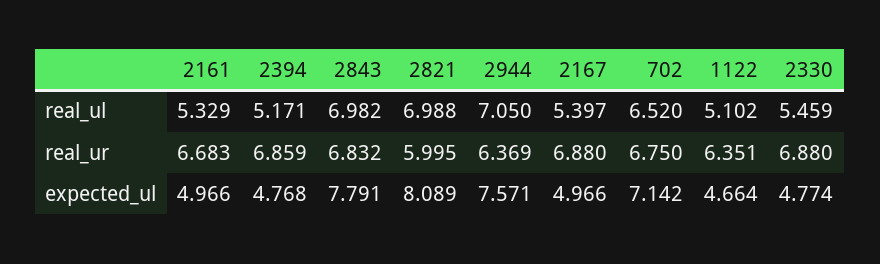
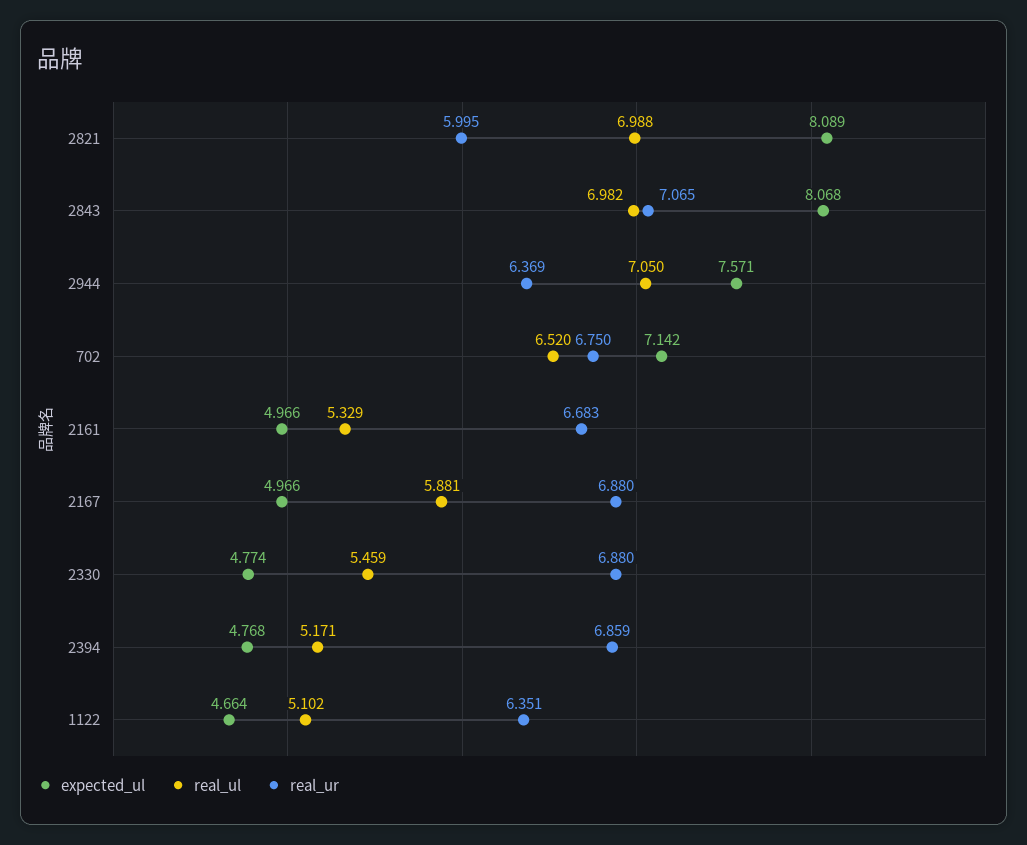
  {
    "real_ul": {
      "2161": 5.329,
      "2394": 5.171,
      "2843": 6.982,
      "2821": 6.988,
      "2944": 7.05,
-     "2167": 5.397,
+     "2167": 5.881,
      "702": 6.52,
      "1122": 5.102,
      "2330": 5.459
    },
    "real_ur": {
      "2161": 6.683,
      "2394": 6.859,
-     "2843": 6.832,
+     "2843": 7.065,
      "2821": 5.995,
      "2944": 6.369,
      "2167": 6.88,
      "702": 6.75,
      "1122": 6.351,
      "2330": 6.88
    },
    "expected_ul": {
      "2161": 4.966,
      "2394": 4.768,
-     "2843": 7.791,
+     "2843": 8.068,
      "2821": 8.089,
      "2944": 7.571,
      "2167": 4.966,
      "702": 7.142,
      "1122": 4.664,
      "2330": 4.774
    }
  }

